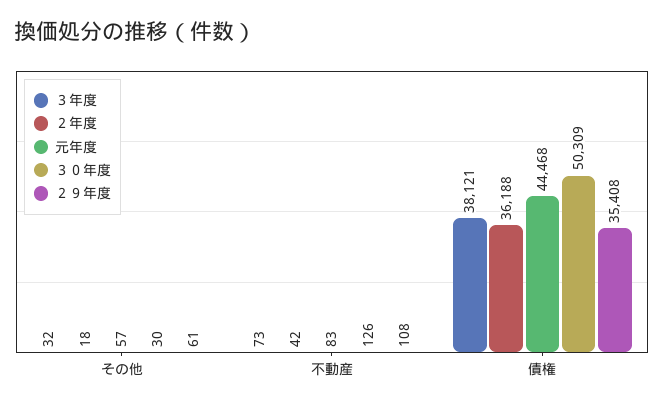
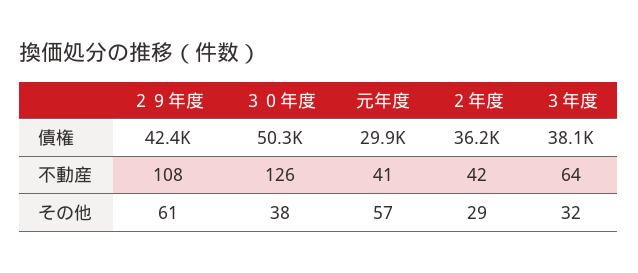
  {
    "３年度": {
      "その他": 32,
-     "不動産": 73,
+     "不動産": 64,
      "債権": 38121
    },
    "２年度": {
-     "その他": 18,
+     "その他": 29,
      "不動産": 42,
      "債権": 36188
    },
    "元年度": {
      "その他": 57,
-     "不動産": 83,
+     "不動産": 41,
-     "債権": 44468
+     "債権": 29900
    },
    "３０年度": {
-     "その他": 30,
+     "その他": 38,
      "不動産": 126,
      "債権": 50309
    },
    "２９年度": {
      "その他": 61,
      "不動産": 108,
-     "債権": 35408
+     "債権": 42400
    }
  }

